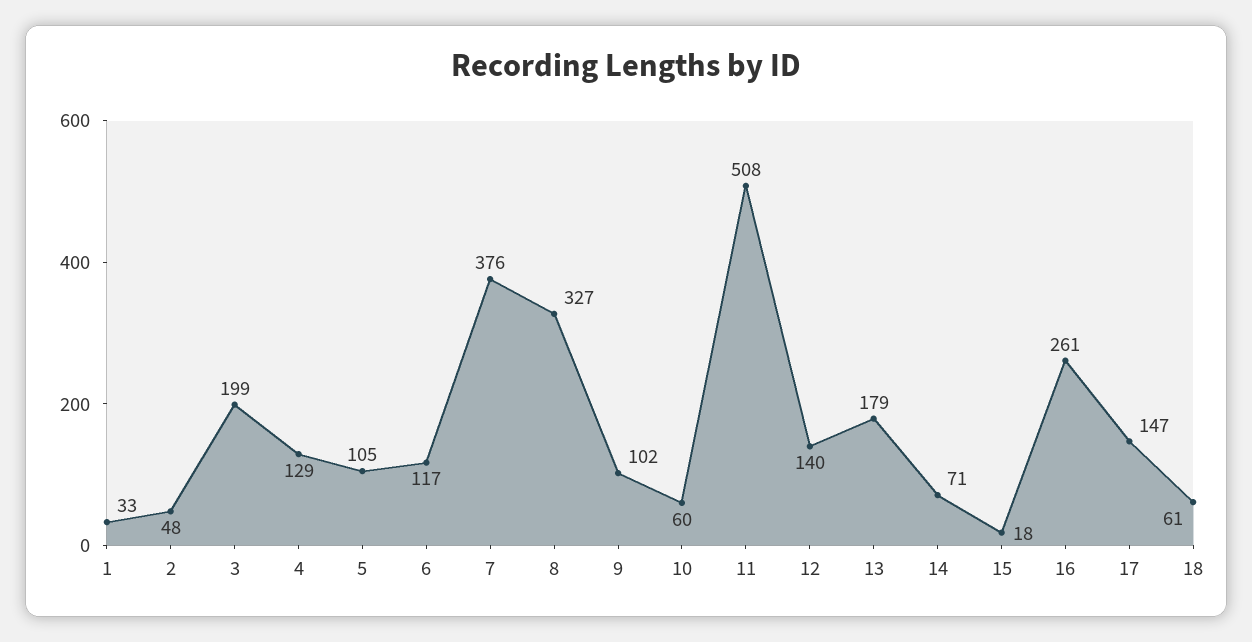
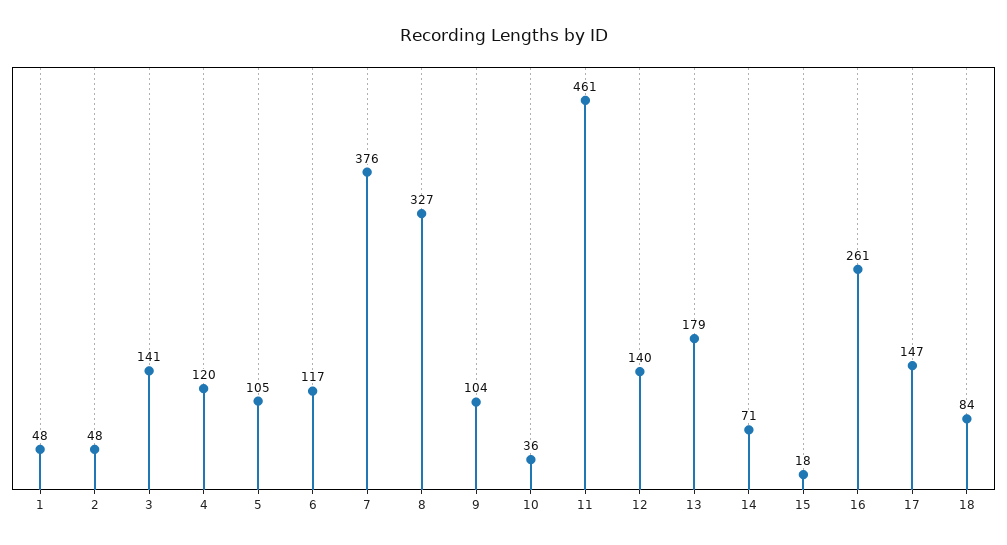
  {
-   "1": 33,
+   "1": 48,
    "2": 48,
-   "3": 199,
+   "3": 141,
-   "4": 129,
+   "4": 120,
    "5": 105,
    "6": 117,
    "7": 376,
    "8": 327,
-   "9": 102,
+   "9": 104,
-   "10": 60,
+   "10": 36,
-   "11": 508,
+   "11": 461,
    "12": 140,
    "13": 179,
    "14": 71,
    "15": 18,
    "16": 261,
    "17": 147,
-   "18": 61
+   "18": 84
  }

